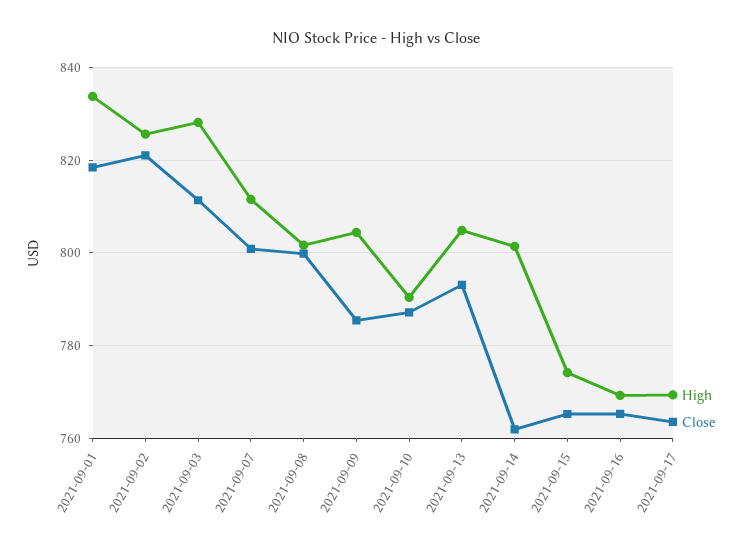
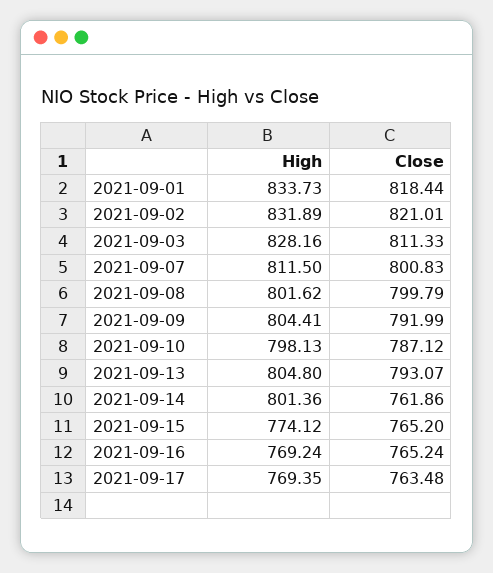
  {
    "High": {
      "2021-09-01": 833.73,
-     "2021-09-02": 826,
+     "2021-09-02": 831.89,
      "2021-09-03": 828.16,
      "2021-09-07": 811.5,
      "2021-09-08": 801.62,
      "2021-09-09": 804.41,
-     "2021-09-10": 790,
+     "2021-09-10": 798.13,
      "2021-09-13": 804.8,
      "2021-09-14": 801.36,
      "2021-09-15": 774.12,
      "2021-09-16": 769.24,
      "2021-09-17": 769.35
    },
    "Close": {
      "2021-09-01": 818.44,
      "2021-09-02": 821.01,
      "2021-09-03": 811.33,
      "2021-09-07": 800.83,
      "2021-09-08": 799.79,
-     "2021-09-09": 786,
+     "2021-09-09": 791.99,
      "2021-09-10": 787.12,
      "2021-09-13": 793.07,
      "2021-09-14": 761.86,
      "2021-09-15": 765.2,
      "2021-09-16": 765.24,
      "2021-09-17": 763.48
    }
  }

